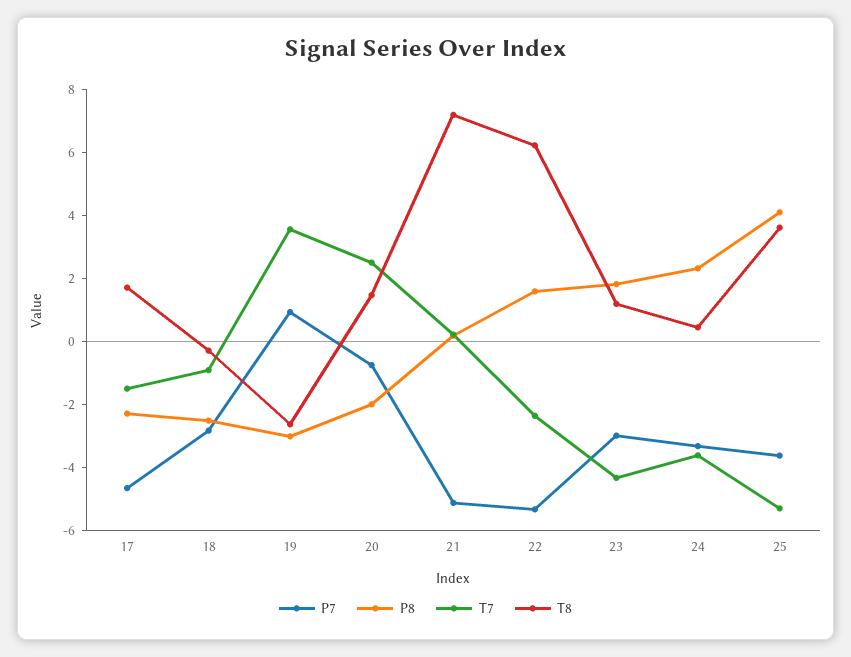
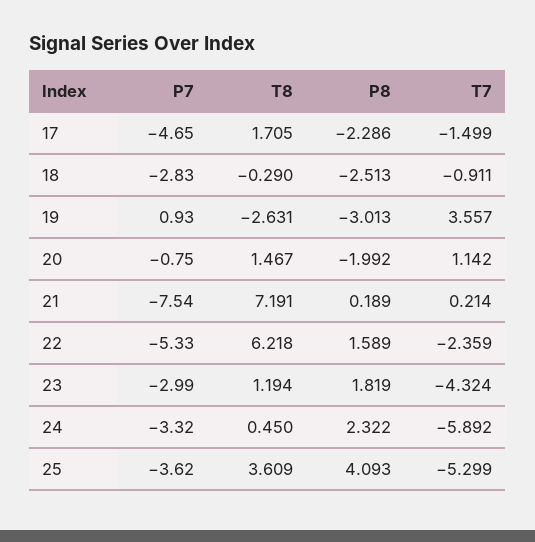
  {
    "P7": {
      "17": -4.65,
      "18": -2.83,
      "19": 0.93,
      "20": -0.75,
-     "21": -5,
+     "21": -7.54,
      "22": -5.33,
      "23": -2.99,
      "24": -3.32,
      "25": -3.62
    },
    "P8": {
      "17": -2.286,
      "18": -2.513,
      "19": -3.013,
      "20": -1.992,
      "21": 0.189,
      "22": 1.589,
      "23": 1.819,
      "24": 2.322,
      "25": 4.093
    },
    "T7": {
      "17": -1.499,
      "18": -0.911,
      "19": 3.557,
-     "20": 2.5,
+     "20": 1.142,
      "21": 0.214,
      "22": -2.359,
      "23": -4.324,
-     "24": -3.5,
+     "24": -5.892,
      "25": -5.299
    },
    "T8": {
      "17": 1.705,
      "18": -0.29,
      "19": -2.631,
      "20": 1.467,
      "21": 7.191,
      "22": 6.218,
      "23": 1.194,
      "24": 0.45,
      "25": 3.609
    }
  }

